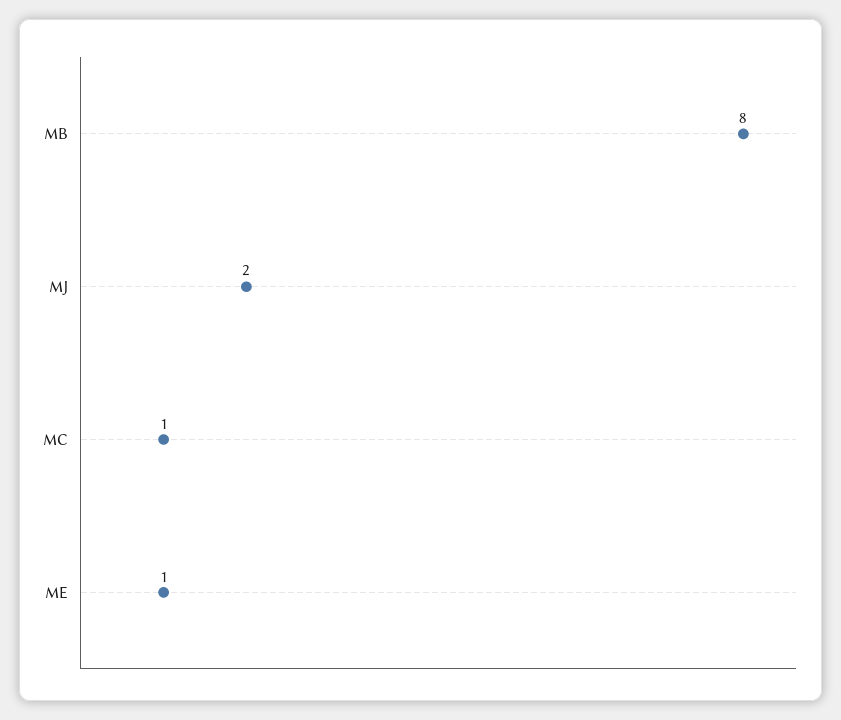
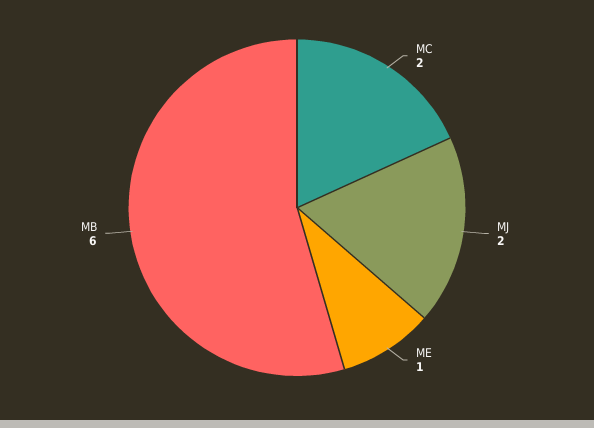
  {
-   "MB": 8,
+   "MB": 6,
    "MJ": 2,
-   "MC": 1,
+   "MC": 2,
    "ME": 1
  }

